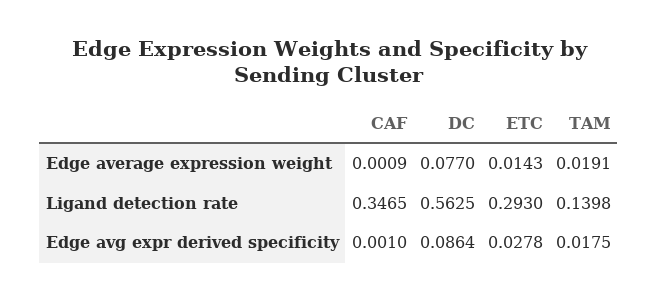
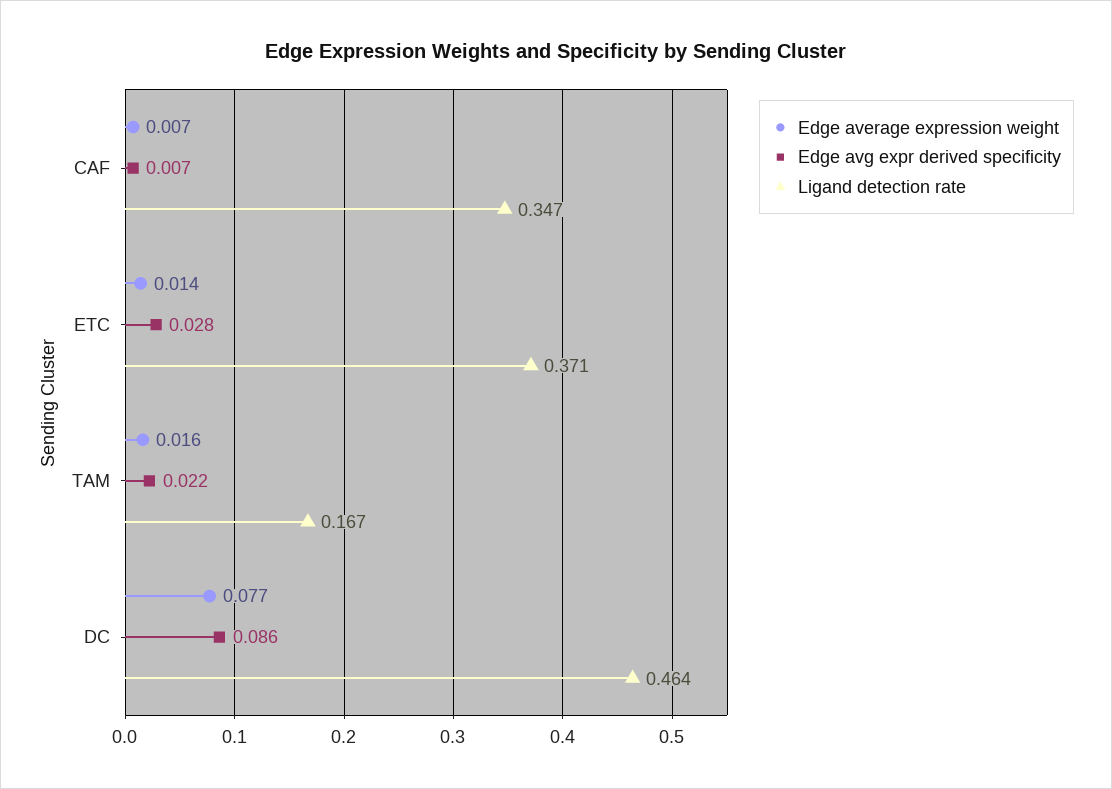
  {
    "Edge average expression weight": {
-     "CAF": 0.0009,
+     "CAF": 0.007,
      "DC": 0.077,
      "ETC": 0.0143,
-     "TAM": 0.0191
+     "TAM": 0.016
    },
    "Ligand detection rate": {
      "CAF": 0.3465,
-     "DC": 0.5625,
+     "DC": 0.464,
-     "ETC": 0.293,
+     "ETC": 0.371,
-     "TAM": 0.1398
+     "TAM": 0.167
    },
    "Edge avg expr derived specificity": {
-     "CAF": 0.001,
+     "CAF": 0.007,
      "DC": 0.0864,
      "ETC": 0.0278,
-     "TAM": 0.0175
+     "TAM": 0.022
    }
  }

